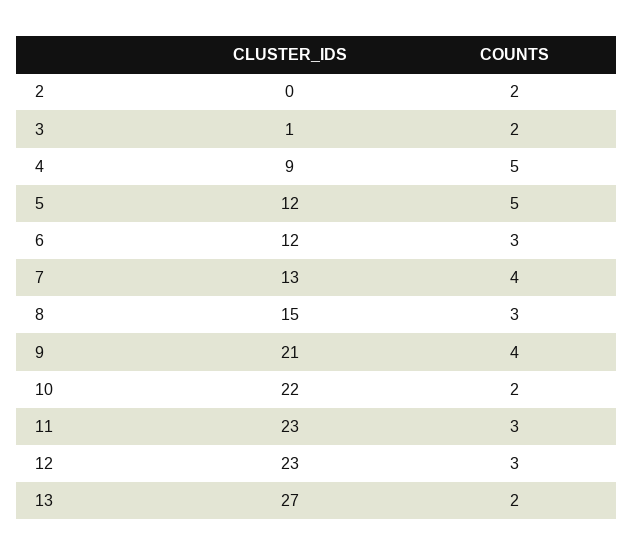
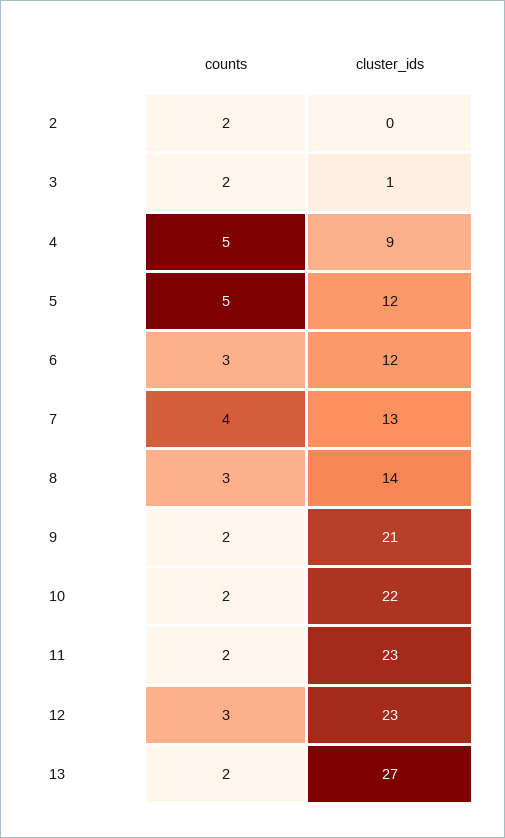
  {
    "CLUSTER_IDS": {
      "2": 0,
      "3": 1,
      "4": 9,
      "5": 12,
      "6": 12,
      "7": 13,
-     "8": 15,
+     "8": 14,
      "9": 21,
      "10": 22,
      "11": 23,
      "12": 23,
      "13": 27
    },
    "COUNTS": {
      "2": 2,
      "3": 2,
      "4": 5,
      "5": 5,
      "6": 3,
      "7": 4,
      "8": 3,
-     "9": 4,
+     "9": 2,
      "10": 2,
-     "11": 3,
+     "11": 2,
      "12": 3,
      "13": 2
    }
  }

